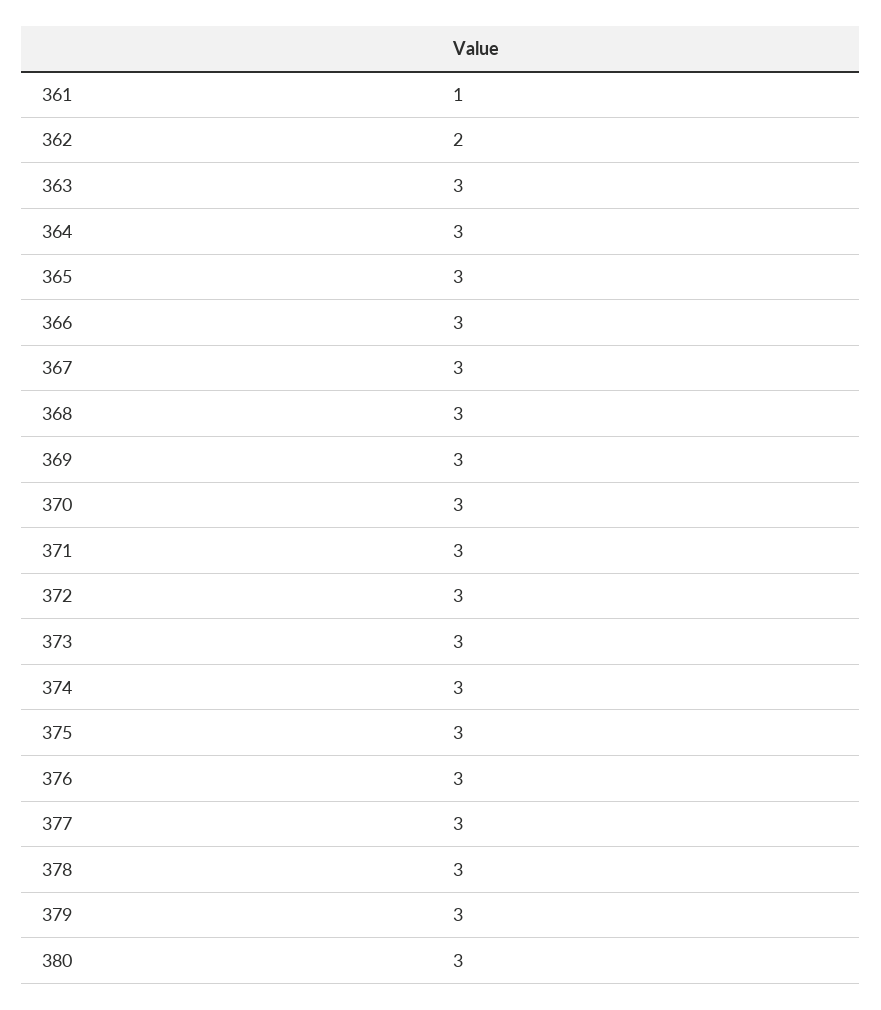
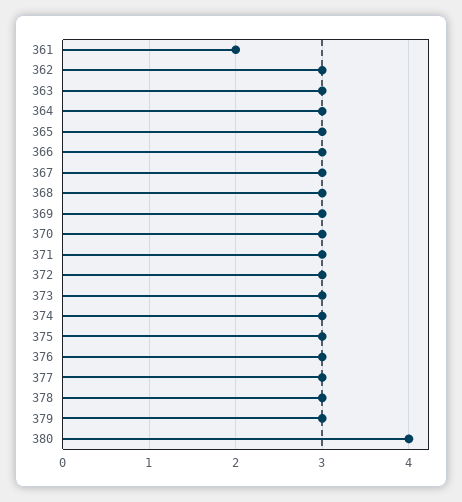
  {
-   "361": 1,
+   "361": 2,
-   "362": 2,
+   "362": 3,
    "363": 3,
    "364": 3,
    "365": 3,
    "366": 3,
    "367": 3,
    "368": 3,
    "369": 3,
    "370": 3,
    "371": 3,
    "372": 3,
    "373": 3,
    "374": 3,
    "375": 3,
    "376": 3,
    "377": 3,
    "378": 3,
    "379": 3,
-   "380": 3
+   "380": 4
  }

